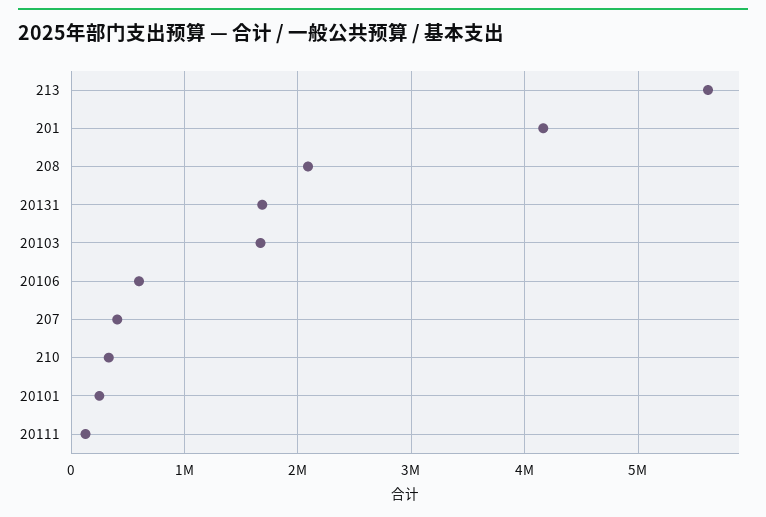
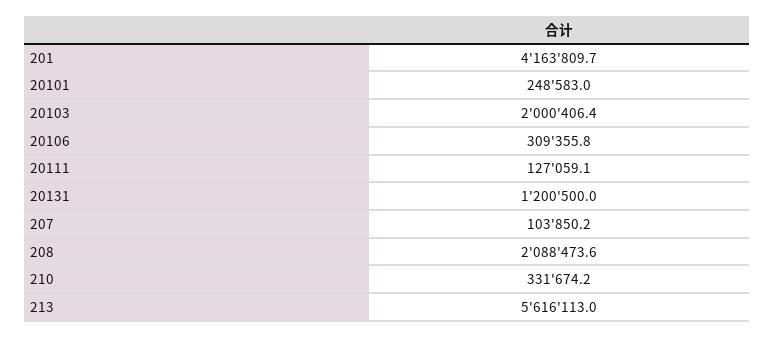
  {
    "213": 5616113,
    "201": 4163809.7,
    "208": 2088473.6,
-   "20131": 1700000,
+   "20131": 1200500,
-   "20103": 1700000,
+   "20103": 2000406.4,
-   "20106": 600000,
+   "20106": 309355.8,
-   "207": 400000,
+   "207": 103850.2,
    "210": 331674.2,
    "20101": 248583,
    "20111": 127059.1
  }

